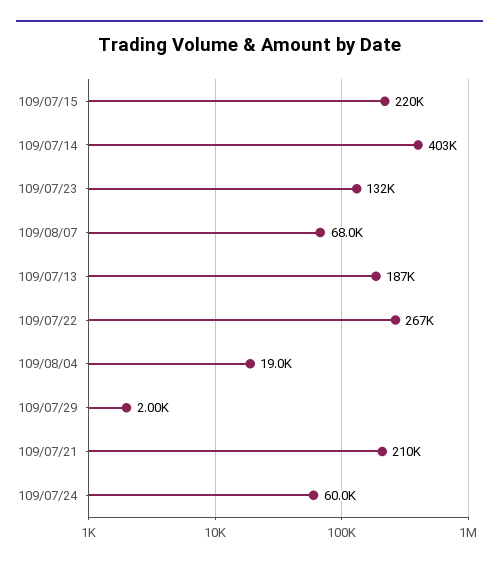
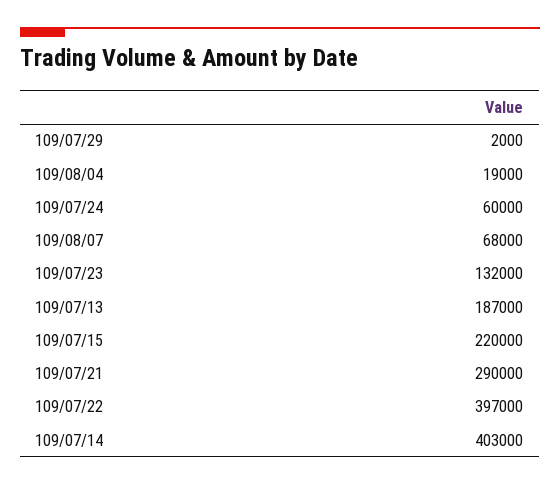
  {
    "109/07/15": 220000,
    "109/07/14": 403000,
    "109/07/23": 132000,
    "109/08/07": 68000,
    "109/07/13": 187000,
-   "109/07/22": 267000,
+   "109/07/22": 397000,
    "109/08/04": 19000,
    "109/07/29": 2000,
-   "109/07/21": 210000,
+   "109/07/21": 290000,
    "109/07/24": 60000
  }

